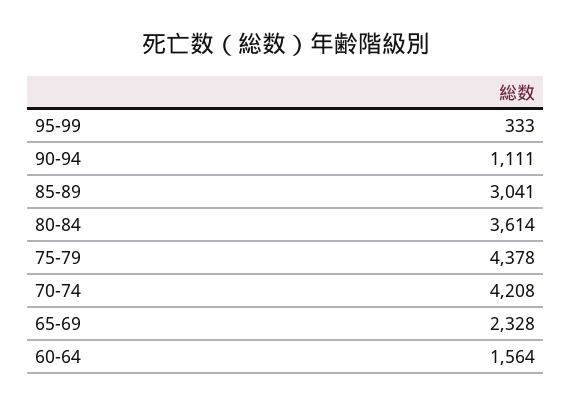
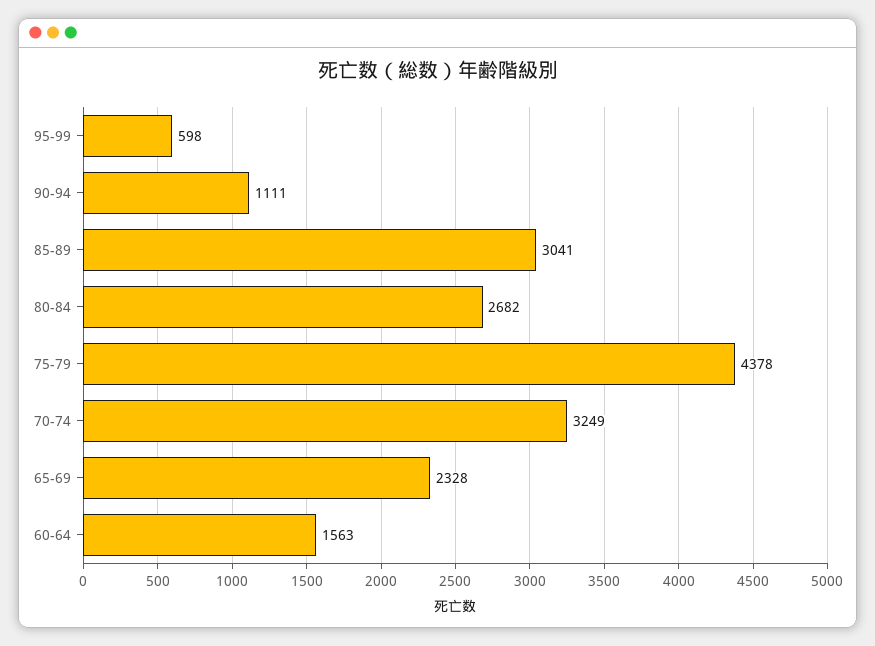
  {
-   "95-99": 333,
+   "95-99": 598,
    "90-94": 1111,
    "85-89": 3041,
-   "80-84": 3614,
+   "80-84": 2682,
    "75-79": 4378,
-   "70-74": 4208,
+   "70-74": 3249,
    "65-69": 2328,
-   "60-64": 1564
+   "60-64": 1563
  }

